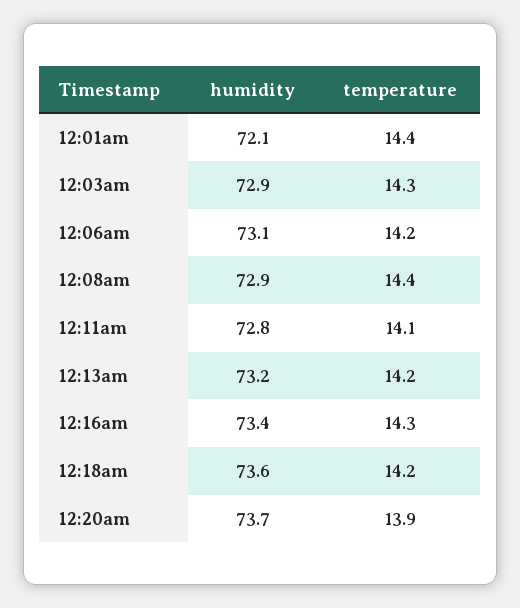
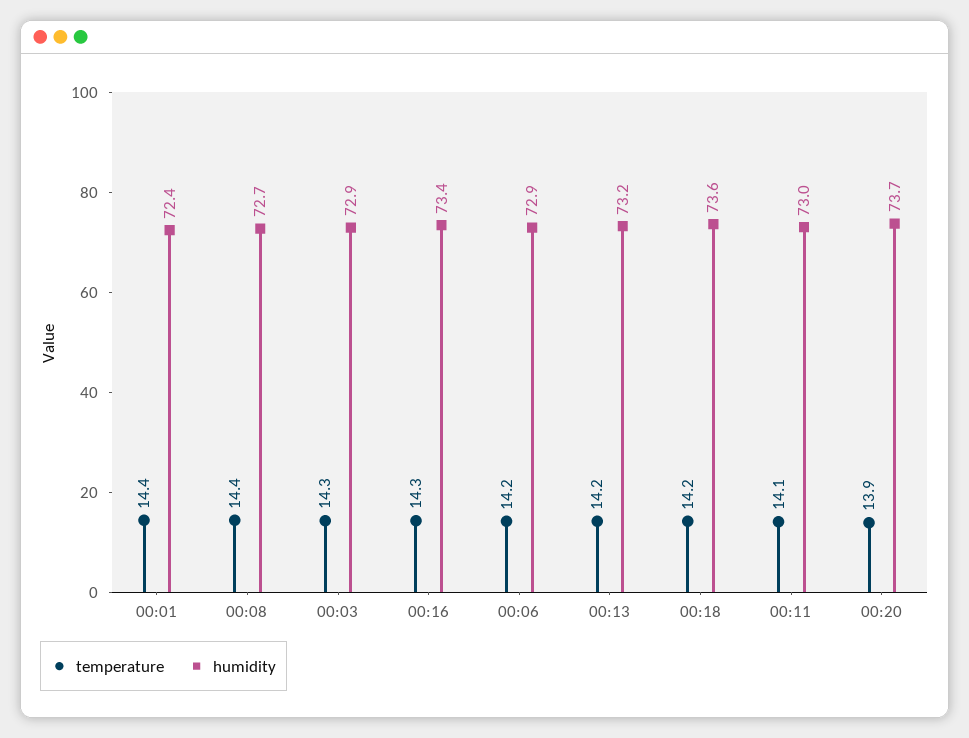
  {
    "humidity": {
-     "12:01am": 72.1,
+     "12:01am": 72.4,
      "12:03am": 72.9,
-     "12:06am": 73.1,
+     "12:06am": 72.9,
-     "12:08am": 72.9,
+     "12:08am": 72.7,
-     "12:11am": 72.8,
+     "12:11am": 73,
      "12:13am": 73.2,
      "12:16am": 73.4,
      "12:18am": 73.6,
      "12:20am": 73.7
    },
    "temperature": {
      "12:01am": 14.4,
      "12:03am": 14.3,
      "12:06am": 14.2,
      "12:08am": 14.4,
      "12:11am": 14.1,
      "12:13am": 14.2,
      "12:16am": 14.3,
      "12:18am": 14.2,
      "12:20am": 13.9
    }
  }

